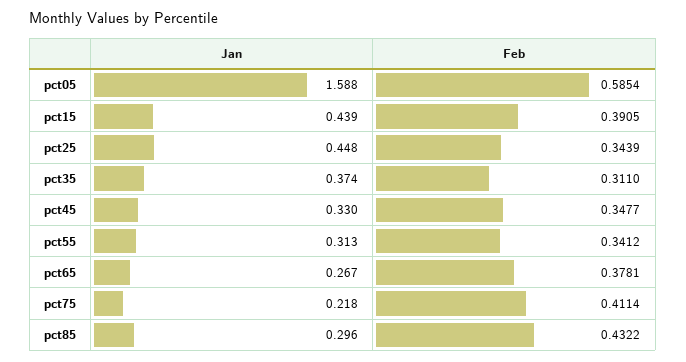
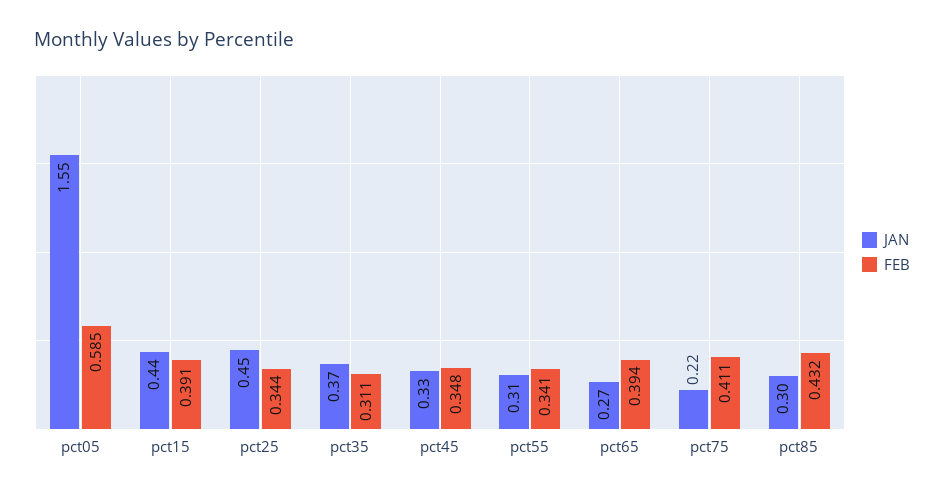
  {
    "Jan": {
-     "pct05": 1.588,
+     "pct05": 1.55,
      "pct15": 0.439,
      "pct25": 0.448,
      "pct35": 0.374,
      "pct45": 0.33,
      "pct55": 0.313,
      "pct65": 0.267,
      "pct75": 0.218,
      "pct85": 0.296
    },
    "Feb": {
      "pct05": 0.5854,
      "pct15": 0.3905,
      "pct25": 0.3439,
      "pct35": 0.311,
      "pct45": 0.3477,
      "pct55": 0.3412,
-     "pct65": 0.3781,
+     "pct65": 0.394,
      "pct75": 0.4114,
      "pct85": 0.4322
    }
  }

